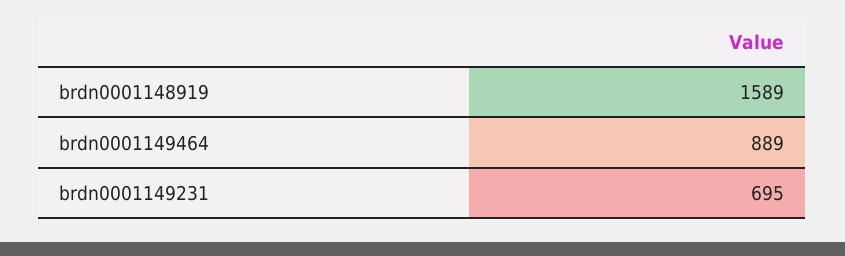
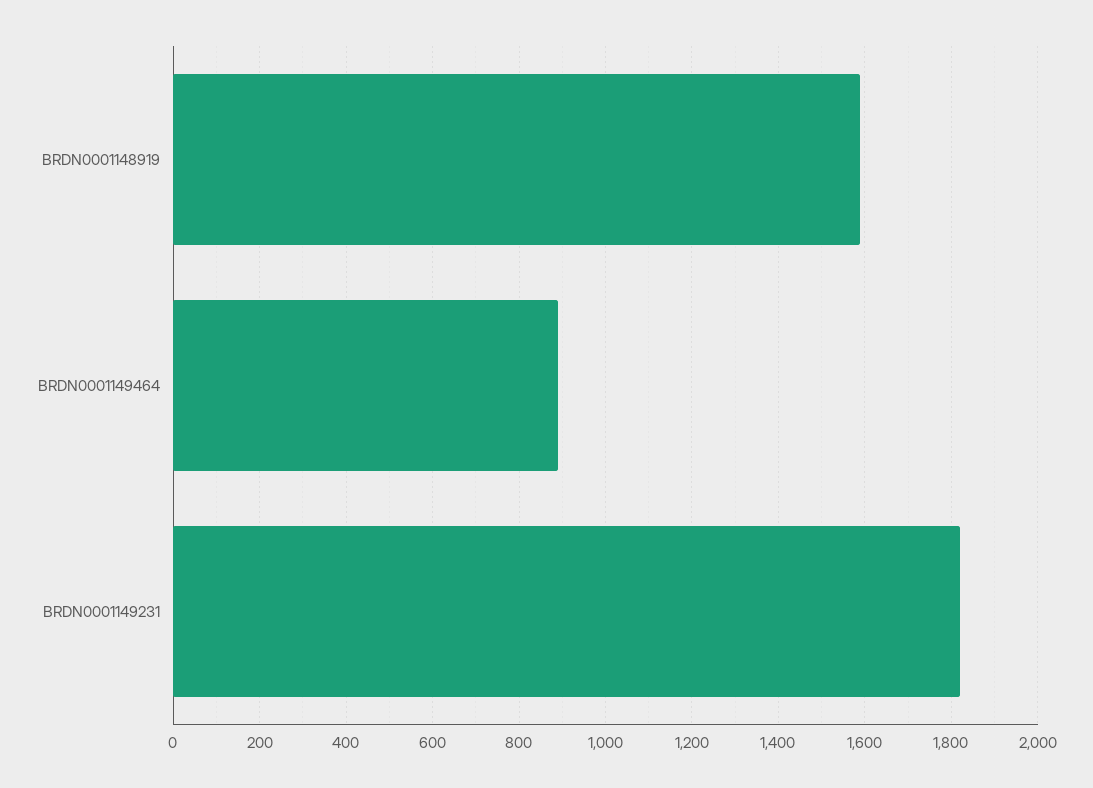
  {
    "brdn0001148919": 1589,
    "brdn0001149464": 889,
-   "brdn0001149231": 695
+   "brdn0001149231": 1820
  }

